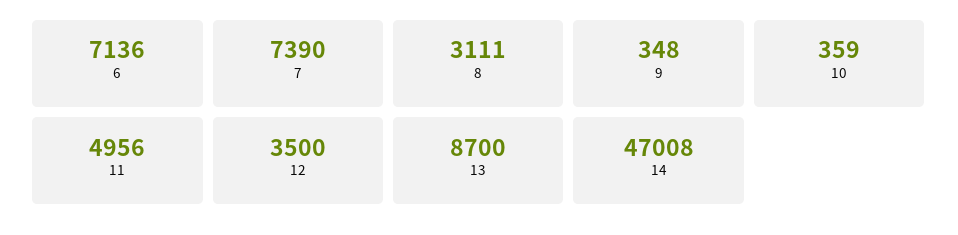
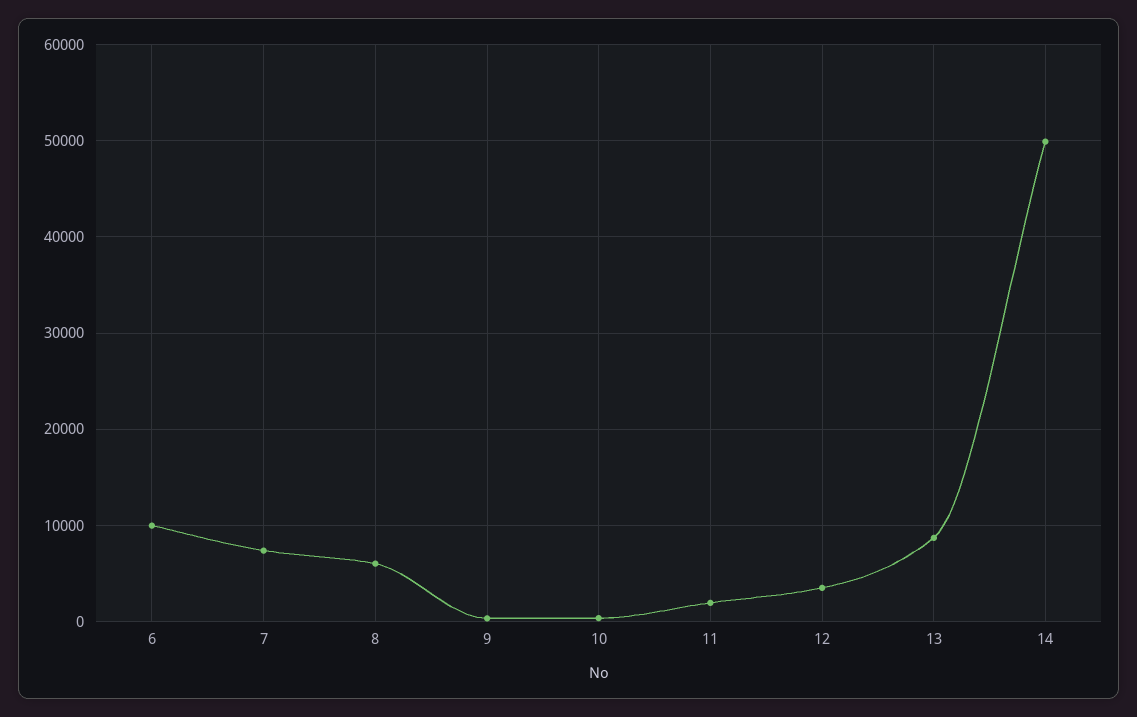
  {
-   "6": 7136,
+   "6": 10000,
    "7": 7390,
-   "8": 3111,
+   "8": 6000,
    "9": 348,
    "10": 359,
-   "11": 4956,
+   "11": 2000,
    "12": 3500,
    "13": 8700,
-   "14": 47008
+   "14": 50000
  }

